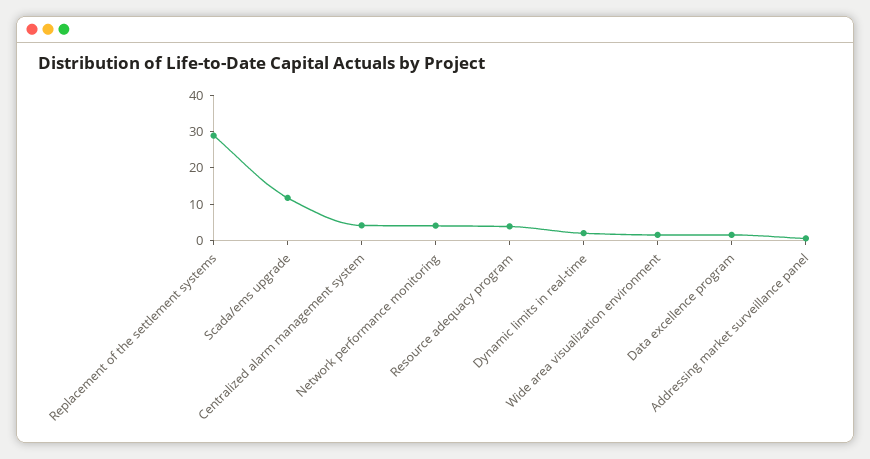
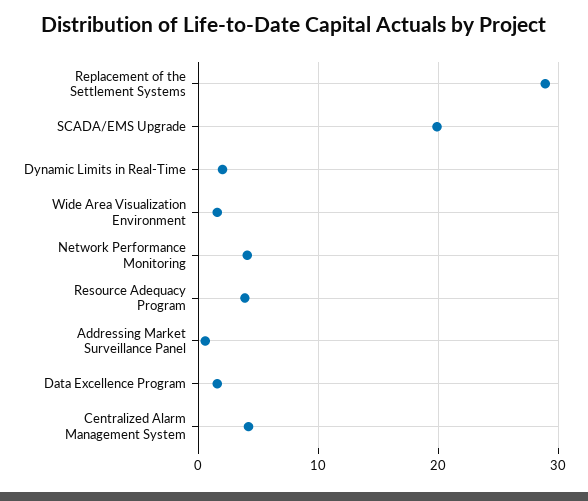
  {
    "Replacement of the settlement systems": 29,
-   "Scada/ems upgrade": 12.5,
+   "Scada/ems upgrade": 20,
    "Centralized alarm management system": 4,
    "Network performance monitoring": 4,
    "Resource adequacy program": 4,
    "Dynamic limits in real-time": 2,
    "Wide area visualization environment": 2,
    "Data excellence program": 2,
    "Addressing market surveillance panel": 1
  }

